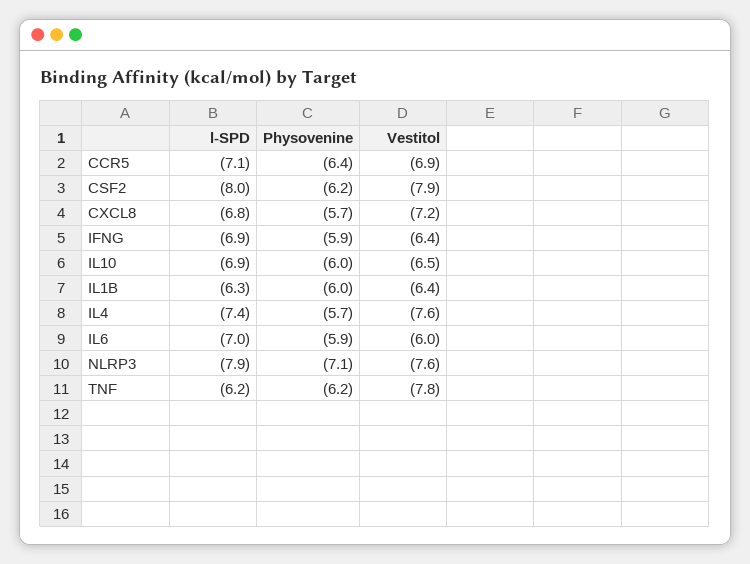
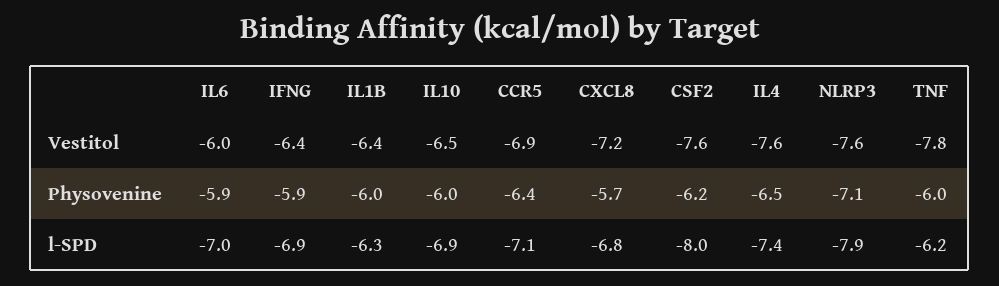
  {
    "l-SPD": {
      "CCR5": -7.1,
      "CSF2": -8,
      "CXCL8": -6.8,
      "IFNG": -6.9,
      "IL10": -6.9,
      "IL1B": -6.3,
      "IL4": -7.4,
      "IL6": -7,
      "NLRP3": -7.9,
      "TNF": -6.2
    },
    "Physovenine": {
      "CCR5": -6.4,
      "CSF2": -6.2,
      "CXCL8": -5.7,
      "IFNG": -5.9,
      "IL10": -6,
      "IL1B": -6,
-     "IL4": -5.7,
+     "IL4": -6.5,
      "IL6": -5.9,
      "NLRP3": -7.1,
-     "TNF": -6.2
+     "TNF": -6
    },
    "Vestitol": {
      "CCR5": -6.9,
-     "CSF2": -7.9,
+     "CSF2": -7.6,
      "CXCL8": -7.2,
      "IFNG": -6.4,
      "IL10": -6.5,
      "IL1B": -6.4,
      "IL4": -7.6,
      "IL6": -6,
      "NLRP3": -7.6,
      "TNF": -7.8
    }
  }

